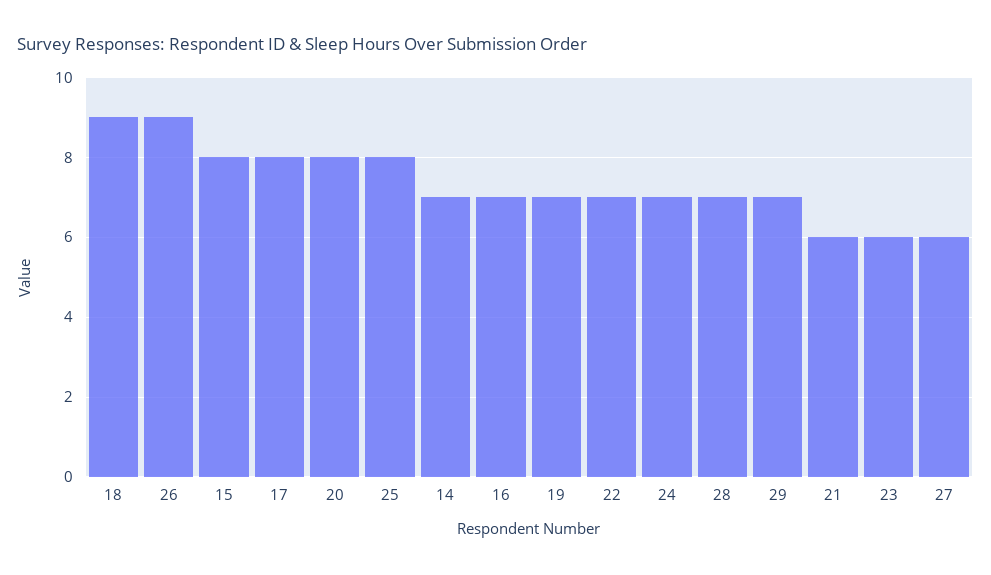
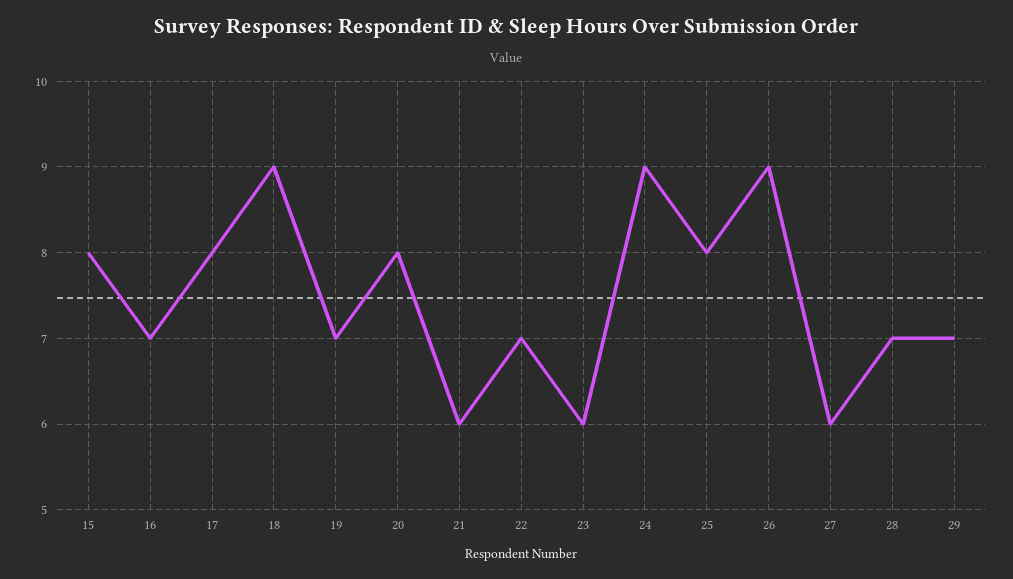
  {
    "18": 9,
    "26": 9,
    "15": 8,
    "17": 8,
    "20": 8,
    "25": 8,
-   "14": 7,
    "16": 7,
    "19": 7,
    "22": 7,
-   "24": 7,
+   "24": 9,
    "28": 7,
    "29": 7,
    "21": 6,
    "23": 6,
    "27": 6
  }

